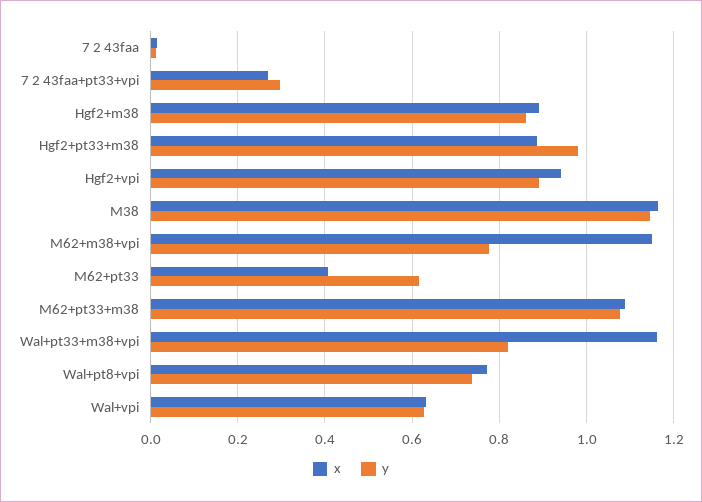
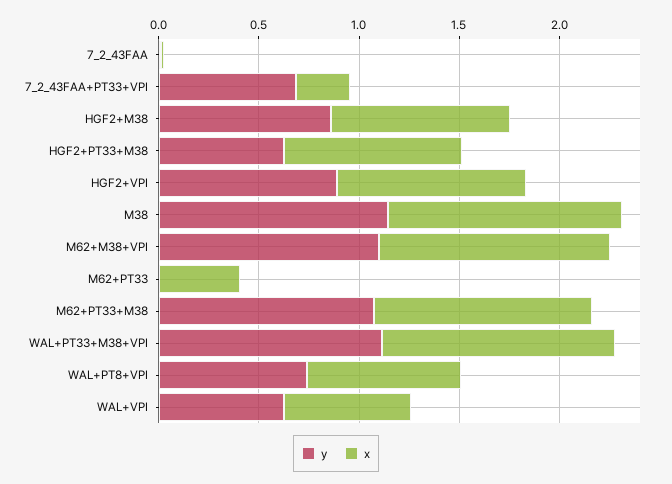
  {
    "x": {
      "7 2 43faa": 0.02,
      "7 2 43faa+pt33+vpi": 0.28,
      "Hgf2+m38": 0.9,
      "Hgf2+pt33+m38": 0.88,
      "Hgf2+vpi": 0.94,
      "M38": 1.16,
      "M62+m38+vpi": 1.16,
      "M62+pt33": 0.4,
      "M62+pt33+m38": 1.08,
      "Wal+pt33+m38+vpi": 1.16,
      "Wal+pt8+vpi": 0.78,
      "Wal+vpi": 0.64
    },
    "y": {
      "7 2 43faa": 0.02,
-     "7 2 43faa+pt33+vpi": 0.3,
+     "7 2 43faa+pt33+vpi": 0.7,
      "Hgf2+m38": 0.86,
-     "Hgf2+pt33+m38": 0.98,
+     "Hgf2+pt33+m38": 0.6,
      "Hgf2+vpi": 0.9,
      "M38": 1.14,
-     "M62+m38+vpi": 0.78,
+     "M62+m38+vpi": 1.1,
-     "M62+pt33": 0.62,
+     "M62+pt33": 0,
      "M62+pt33+m38": 1.08,
-     "Wal+pt33+m38+vpi": 0.82,
+     "Wal+pt33+m38+vpi": 1.1,
      "Wal+pt8+vpi": 0.74,
      "Wal+vpi": 0.62
    }
  }

